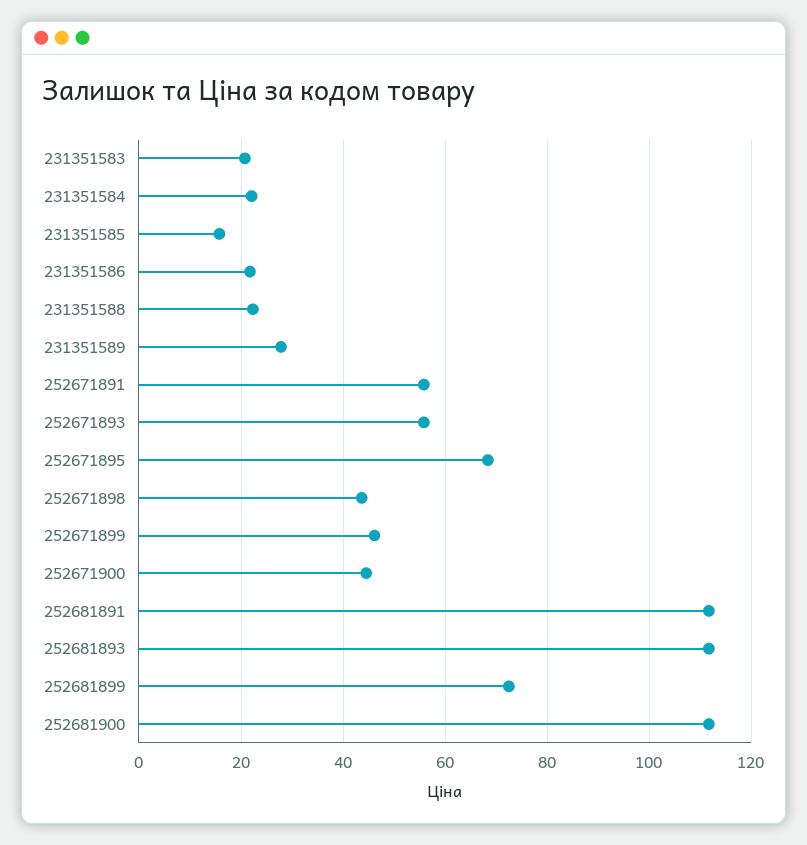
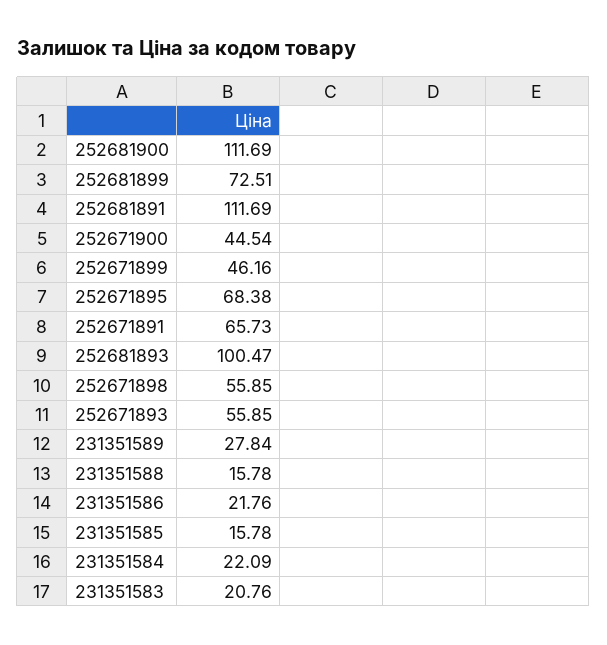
  {
    "231351583": 20.76,
    "231351584": 22.09,
    "231351585": 15.78,
    "231351586": 21.76,
-   "231351588": 22,
+   "231351588": 15.78,
    "231351589": 27.84,
-   "252671891": 56,
+   "252671891": 65.73,
    "252671893": 55.85,
    "252671895": 68.38,
-   "252671898": 44,
+   "252671898": 55.85,
    "252671899": 46.16,
    "252671900": 44.54,
    "252681891": 111.69,
-   "252681893": 112,
+   "252681893": 100.47,
    "252681899": 72.51,
    "252681900": 111.69
  }

